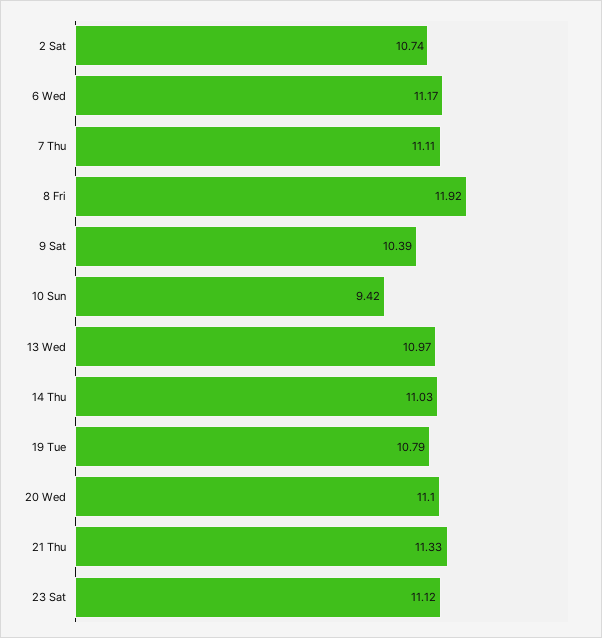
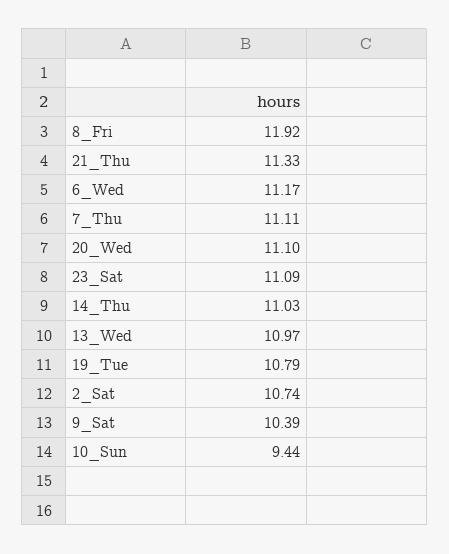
  {
    "2 Sat": 10.74,
    "6 Wed": 11.17,
    "7 Thu": 11.11,
    "8 Fri": 11.92,
    "9 Sat": 10.39,
-   "10 Sun": 9.42,
+   "10 Sun": 9.44,
    "13 Wed": 10.97,
    "14 Thu": 11.03,
    "19 Tue": 10.79,
    "20 Wed": 11.1,
    "21 Thu": 11.33,
-   "23 Sat": 11.12
+   "23 Sat": 11.09
  }

